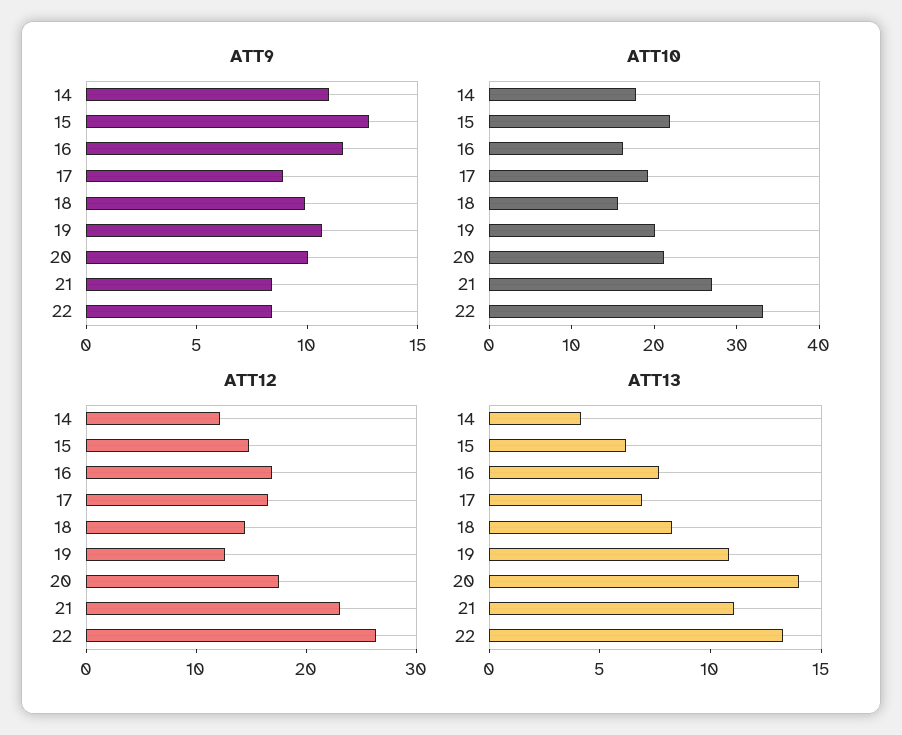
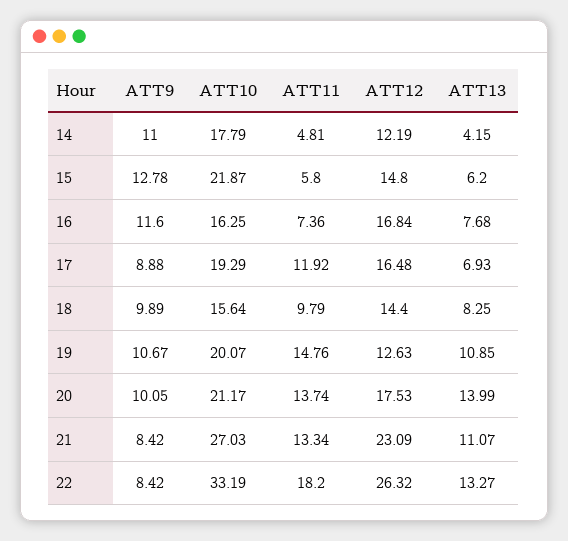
  {
    "ATT9": {
      "14": 11,
      "15": 12.78,
      "16": 11.6,
      "17": 8.88,
      "18": 9.89,
      "19": 10.67,
      "20": 10.05,
      "21": 8.42,
      "22": 8.42
    },
    "ATT10": {
      "14": 17.79,
      "15": 21.87,
      "16": 16.25,
      "17": 19.29,
      "18": 15.64,
      "19": 20.07,
      "20": 21.17,
      "21": 27.03,
      "22": 33.19
    },
    "ATT12": {
      "14": 12.19,
      "15": 14.8,
      "16": 16.84,
      "17": 16.48,
      "18": 14.4,
      "19": 12.63,
      "20": 17.53,
      "21": 23.09,
      "22": 26.32
    },
    "ATT13": {
      "14": 4.15,
      "15": 6.2,
      "16": 7.68,
      "17": 6.93,
      "18": 8.25,
      "19": 10.85,
      "20": 13.99,
      "21": 11.07,
      "22": 13.27
-   }
+   },
+   "ATT11": {
+     "14": 4.81,
+     "15": 5.8,
+     "16": 7.36,
+     "17": 11.92,
+     "18": 9.79,
+     "19": 14.76,
+     "20": 13.74,
+     "21": 13.34,
+     "22": 18.2
+   }
  }

